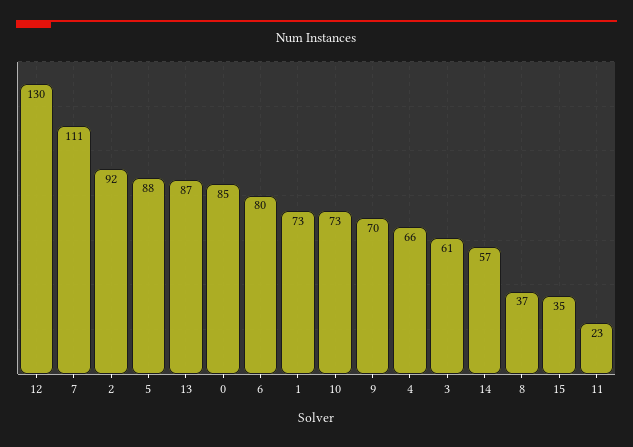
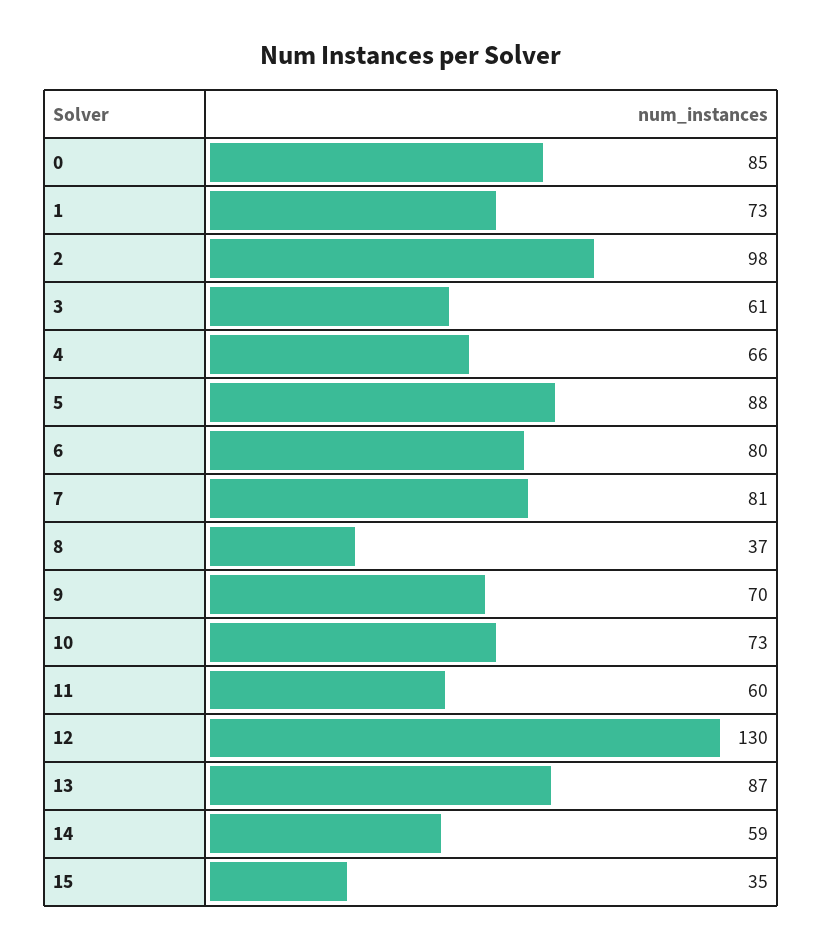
  {
    "12": 130,
-   "7": 111,
+   "7": 81,
-   "2": 92,
+   "2": 98,
    "5": 88,
    "13": 87,
    "0": 85,
    "6": 80,
    "1": 73,
    "10": 73,
    "9": 70,
    "4": 66,
    "3": 61,
-   "14": 57,
+   "14": 59,
    "8": 37,
    "15": 35,
-   "11": 23
+   "11": 60
  }

